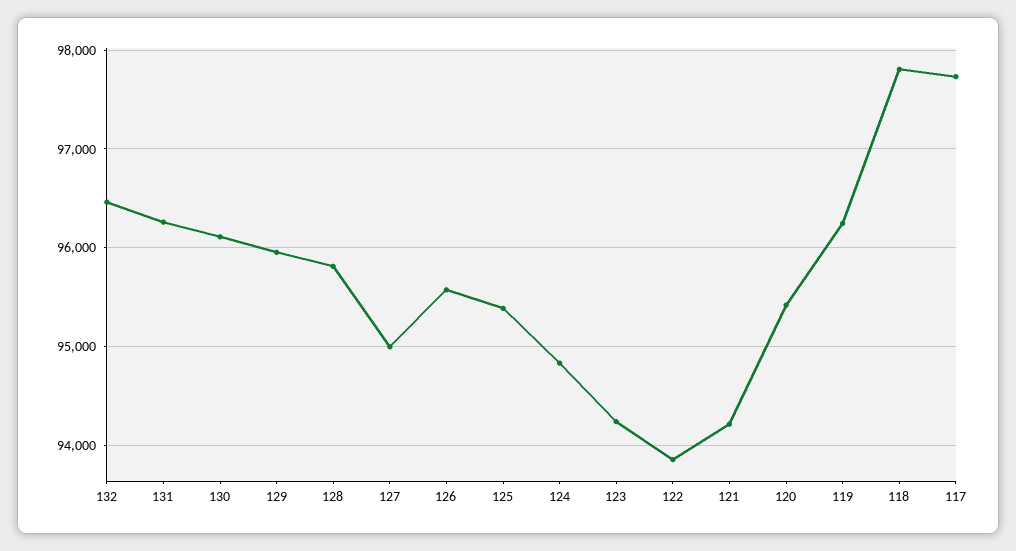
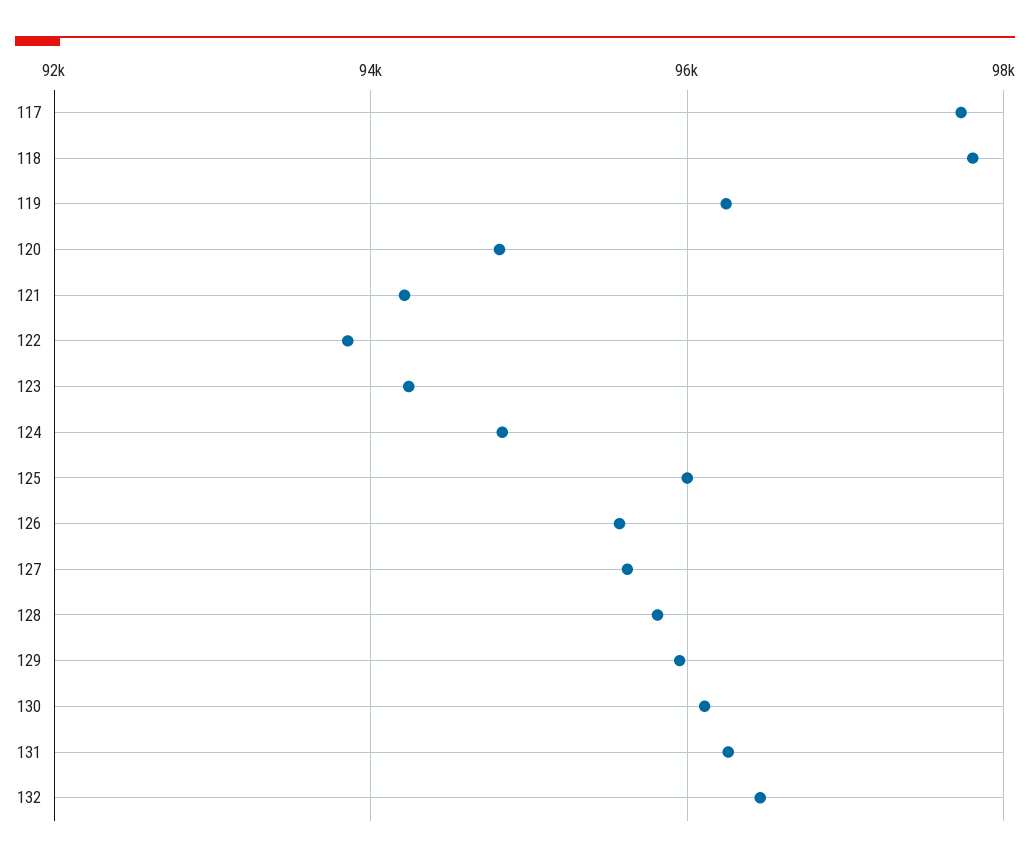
  {
    "132": 96500,
    "131": 96300,
    "130": 96100,
    "129": 96000,
    "128": 95800,
-   "127": 95000,
+   "127": 95600,
    "126": 95600,
-   "125": 95400,
+   "125": 96000,
    "124": 94800,
    "123": 94200,
    "122": 93900,
    "121": 94200,
-   "120": 95400,
+   "120": 94800,
    "119": 96200,
    "118": 97800,
    "117": 97700
  }

